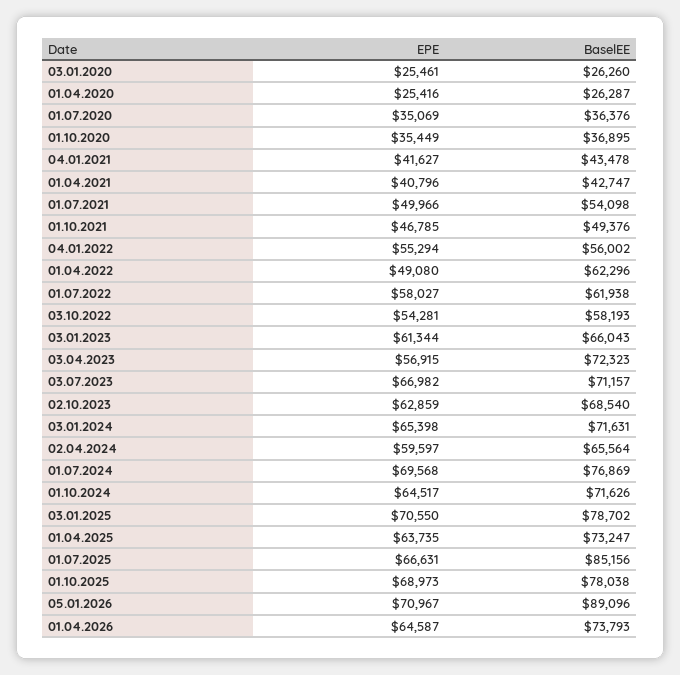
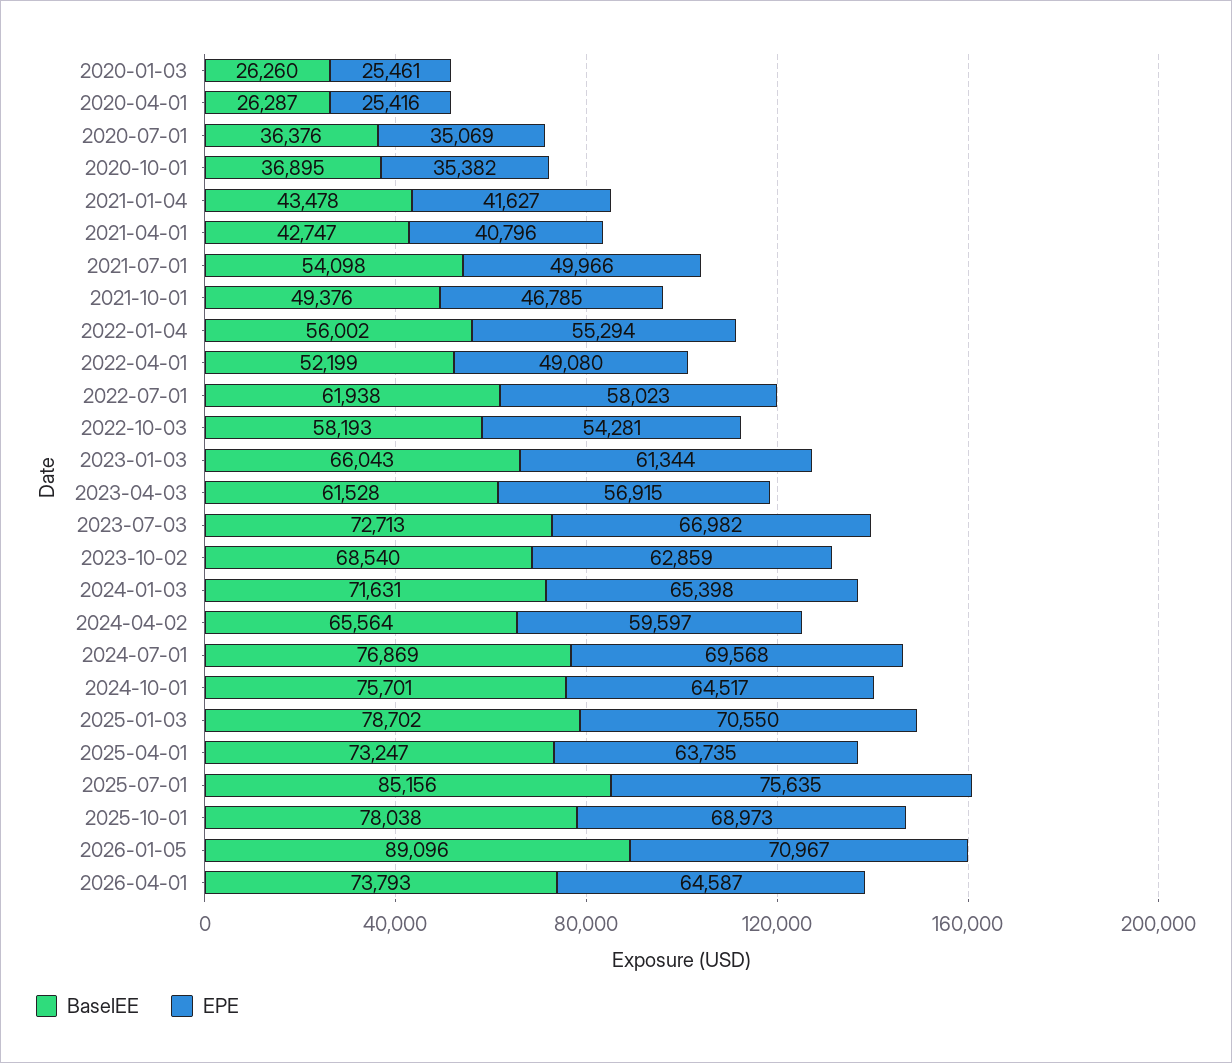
  {
    "EPE": {
      "03.01.2020": 25461,
      "01.04.2020": 25416,
      "01.07.2020": 35069,
-     "01.10.2020": 35449,
+     "01.10.2020": 35382,
      "04.01.2021": 41627,
      "01.04.2021": 40796,
      "01.07.2021": 49966,
      "01.10.2021": 46785,
      "04.01.2022": 55294,
      "01.04.2022": 49080,
-     "01.07.2022": 58027,
+     "01.07.2022": 58023,
      "03.10.2022": 54281,
      "03.01.2023": 61344,
      "03.04.2023": 56915,
      "03.07.2023": 66982,
      "02.10.2023": 62859,
      "03.01.2024": 65398,
      "02.04.2024": 59597,
      "01.07.2024": 69568,
      "01.10.2024": 64517,
      "03.01.2025": 70550,
      "01.04.2025": 63735,
-     "01.07.2025": 66631,
+     "01.07.2025": 75635,
      "01.10.2025": 68973,
      "05.01.2026": 70967,
      "01.04.2026": 64587
    },
    "BaselEE": {
      "03.01.2020": 26260,
      "01.04.2020": 26287,
      "01.07.2020": 36376,
      "01.10.2020": 36895,
      "04.01.2021": 43478,
      "01.04.2021": 42747,
      "01.07.2021": 54098,
      "01.10.2021": 49376,
      "04.01.2022": 56002,
-     "01.04.2022": 62296,
+     "01.04.2022": 52199,
      "01.07.2022": 61938,
      "03.10.2022": 58193,
      "03.01.2023": 66043,
-     "03.04.2023": 72323,
+     "03.04.2023": 61528,
-     "03.07.2023": 71157,
+     "03.07.2023": 72713,
      "02.10.2023": 68540,
      "03.01.2024": 71631,
      "02.04.2024": 65564,
      "01.07.2024": 76869,
-     "01.10.2024": 71626,
+     "01.10.2024": 75701,
      "03.01.2025": 78702,
      "01.04.2025": 73247,
      "01.07.2025": 85156,
      "01.10.2025": 78038,
      "05.01.2026": 89096,
      "01.04.2026": 73793
    }
  }

